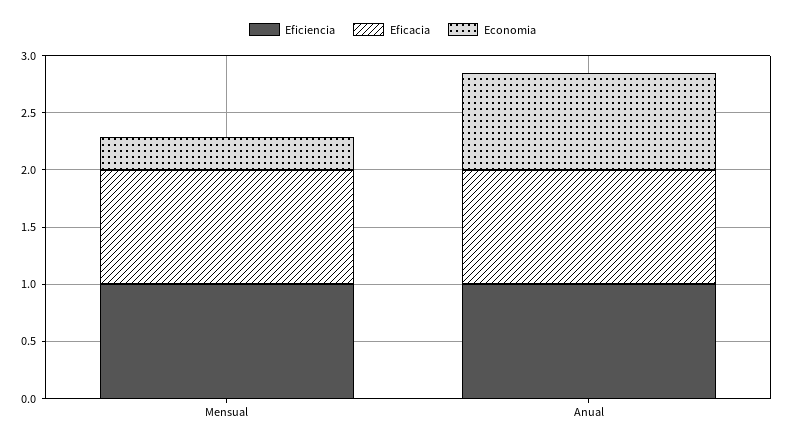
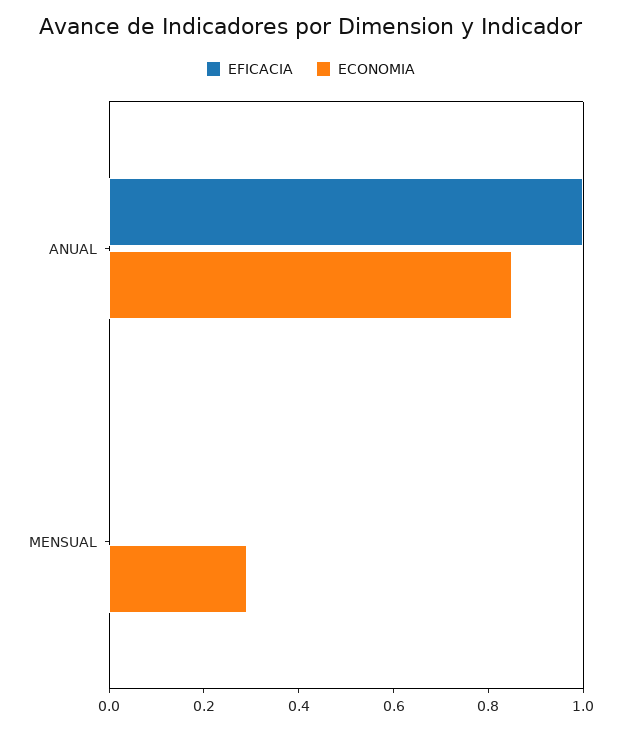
  {
-   "Eficiencia": {
-     "Mensual": 1,
-     "Anual": 1
-   },
    "Eficacia": {
-     "Mensual": 1,
+     "Mensual": 0,
      "Anual": 1
    },
    "Economia": {
      "Mensual": 0.3,
      "Anual": 0.85
    }
  }

